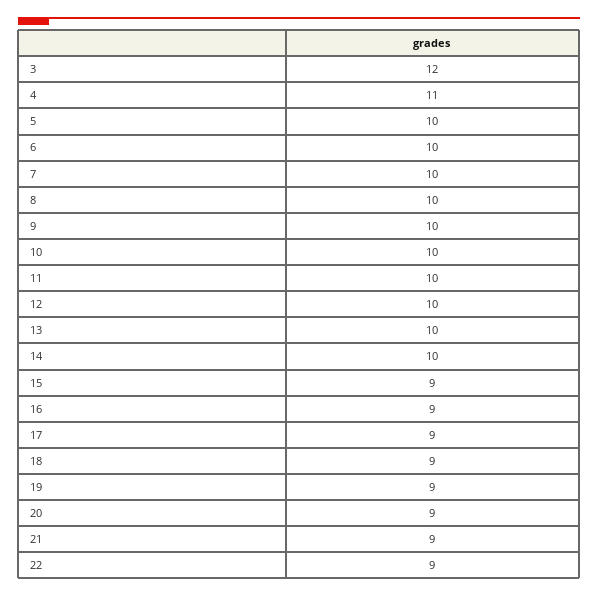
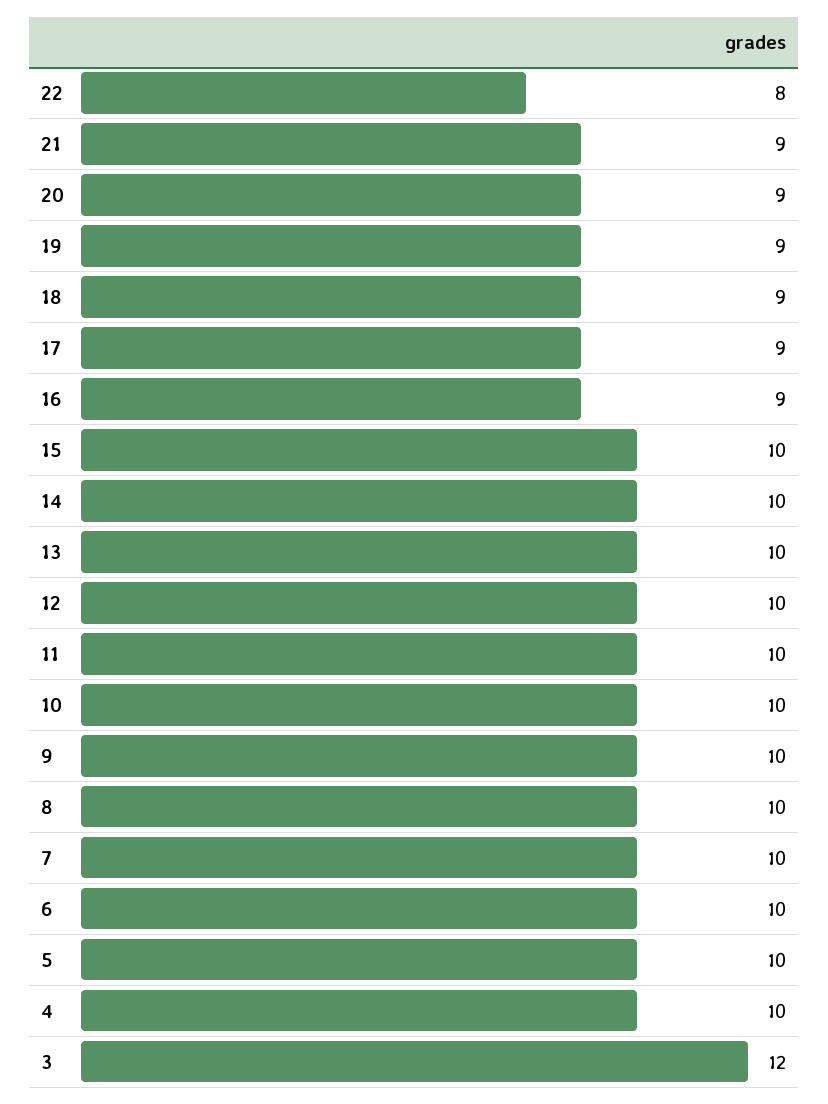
  {
    "3": 12,
-   "4": 11,
+   "4": 10,
    "5": 10,
    "6": 10,
    "7": 10,
    "8": 10,
    "9": 10,
    "10": 10,
    "11": 10,
    "12": 10,
    "13": 10,
    "14": 10,
-   "15": 9,
+   "15": 10,
    "16": 9,
    "17": 9,
    "18": 9,
    "19": 9,
    "20": 9,
    "21": 9,
-   "22": 9
+   "22": 8
  }

